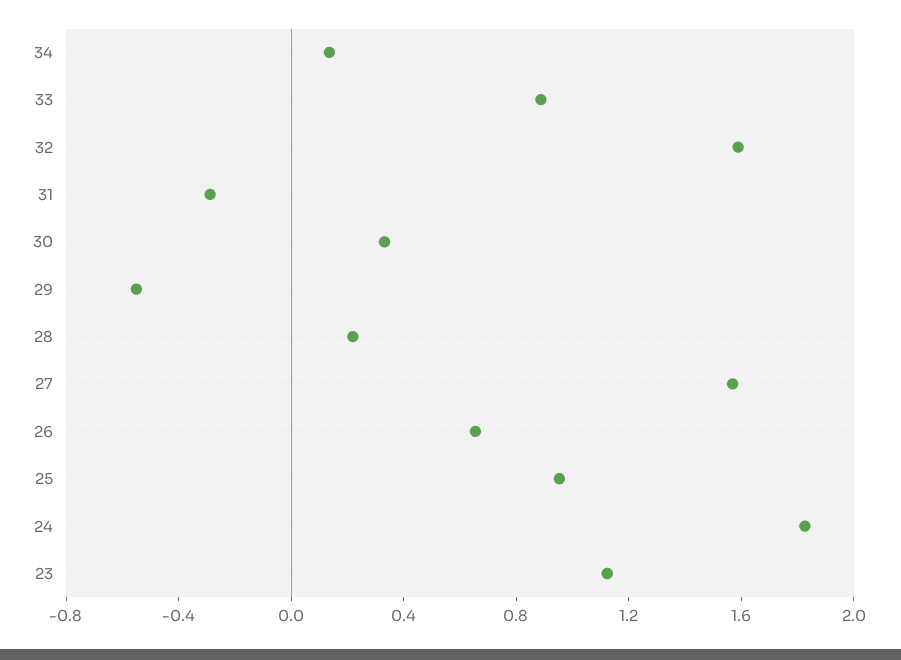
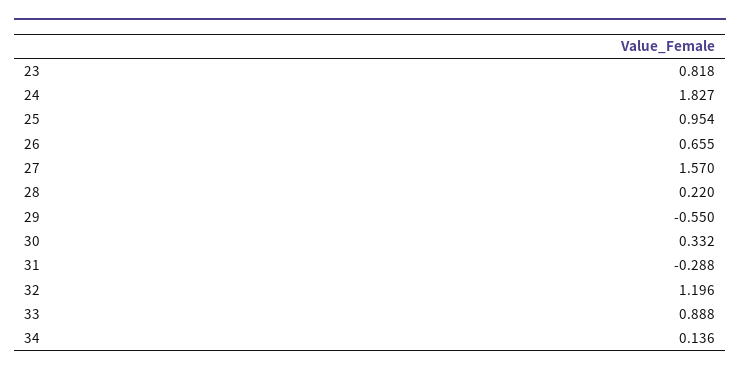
  {
    "34": 0.136,
    "33": 0.888,
-   "32": 1.6,
+   "32": 1.196,
    "31": -0.288,
    "30": 0.332,
    "29": -0.55,
    "28": 0.22,
    "27": 1.57,
    "26": 0.655,
    "25": 0.954,
    "24": 1.827,
-   "23": 1.1
+   "23": 0.818
  }

